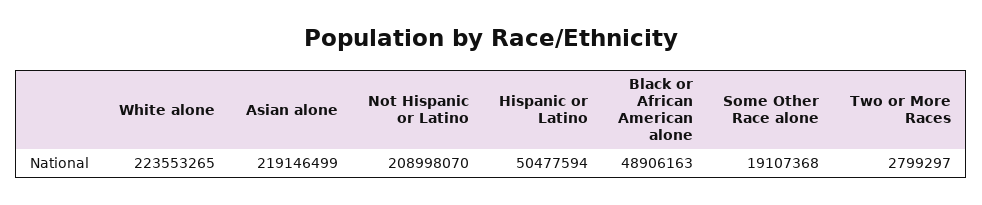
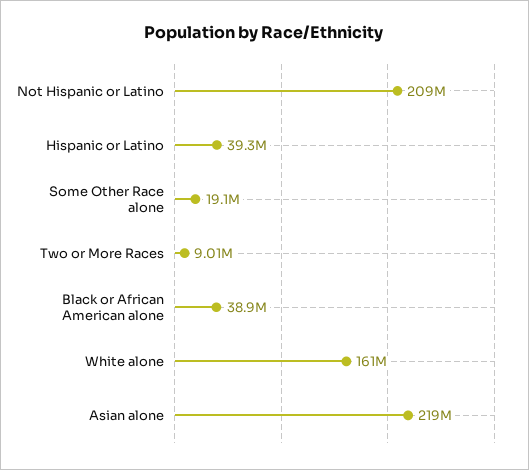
  {
-   "White alone": 223553265,
+   "White alone": 161000000,
    "Asian alone": 219146499,
    "Not Hispanic or Latino": 208998070,
-   "Hispanic or Latino": 50477594,
+   "Hispanic or Latino": 39300000,
-   "Black or African American alone": 48906163,
+   "Black or African American alone": 38900000,
    "Some Other Race alone": 19107368,
-   "Two or More Races": 2799297
+   "Two or More Races": 9010000
  }

